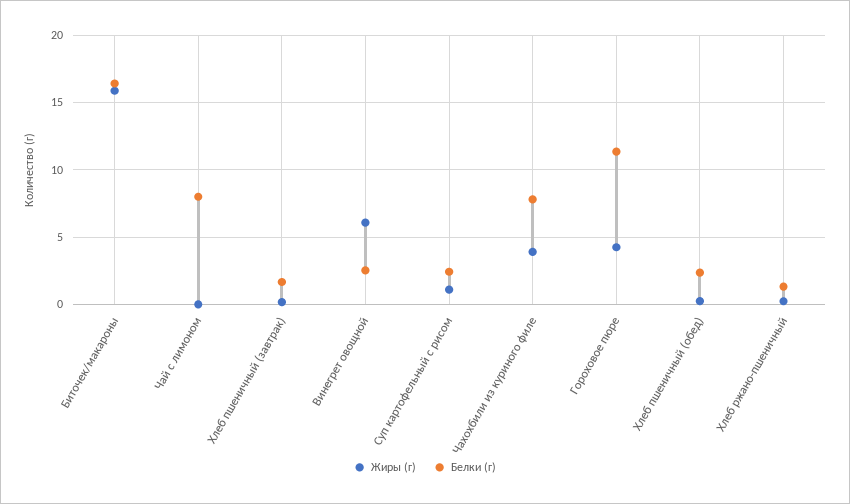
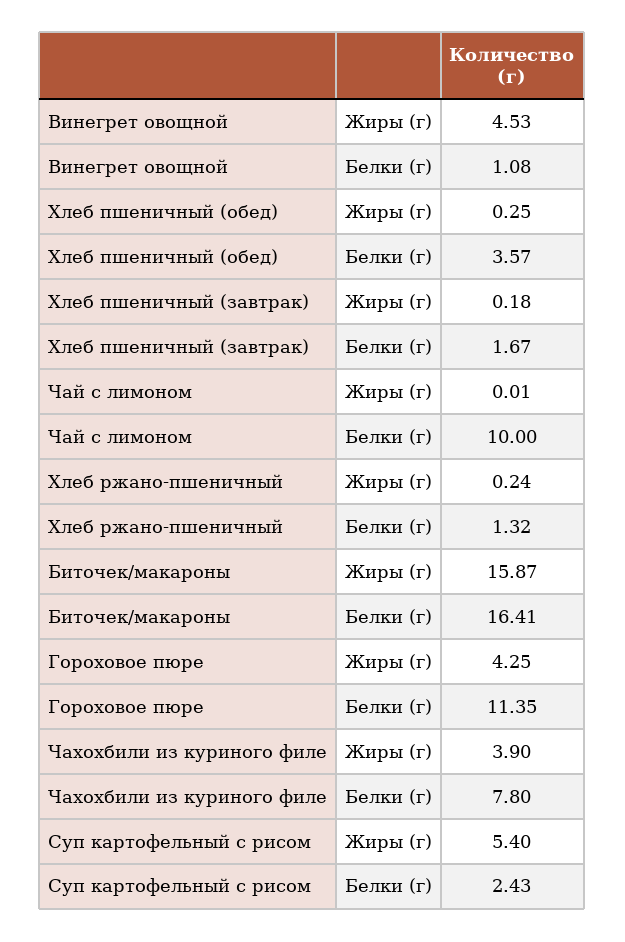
  {
    "Жиры (г)": {
      "Биточек/макароны": 15.87,
      "Чай с лимоном": 0.01,
      "Хлеб пшеничный (завтрак)": 0.18,
-     "Винегрет овощной": 6,
+     "Винегрет овощной": 4.53,
-     "Суп картофельный с рисом": 1,
+     "Суп картофельный с рисом": 5.4,
      "Чахохбили из куриного филе": 3.9,
      "Гороховое пюре": 4.25,
      "Хлеб пшеничный (обед)": 0.25,
      "Хлеб ржано-пшеничный": 0.24
    },
    "Белки (г)": {
      "Биточек/макароны": 16.41,
-     "Чай с лимоном": 8,
+     "Чай с лимоном": 10,
      "Хлеб пшеничный (завтрак)": 1.67,
-     "Винегрет овощной": 2.5,
+     "Винегрет овощной": 1.08,
      "Суп картофельный с рисом": 2.43,
      "Чахохбили из куриного филе": 7.8,
      "Гороховое пюре": 11.35,
-     "Хлеб пшеничный (обед)": 2.5,
+     "Хлеб пшеничный (обед)": 3.57,
      "Хлеб ржано-пшеничный": 1.32
    }
  }

